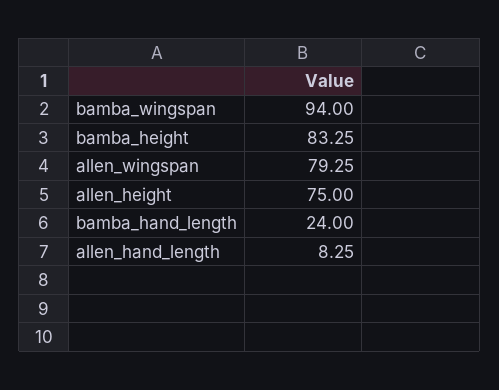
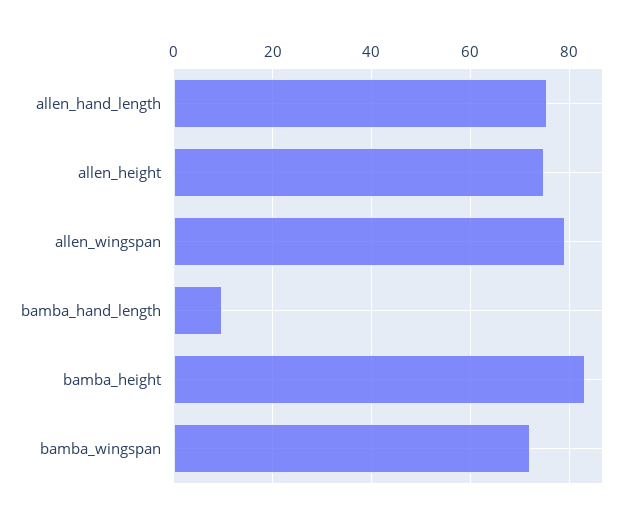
  {
-   "bamba_wingspan": 94,
+   "bamba_wingspan": 72,
    "bamba_height": 83.25,
    "allen_wingspan": 79.25,
    "allen_height": 75,
-   "bamba_hand_length": 24,
+   "bamba_hand_length": 10,
-   "allen_hand_length": 8.25
+   "allen_hand_length": 76
  }

